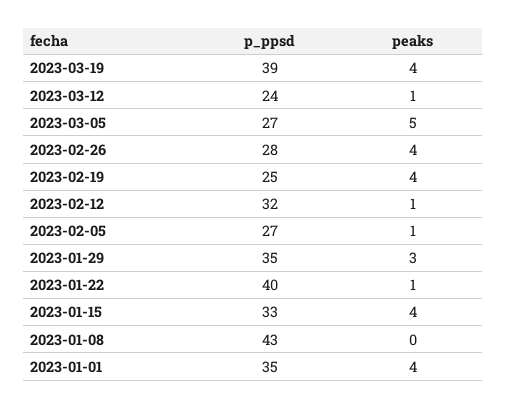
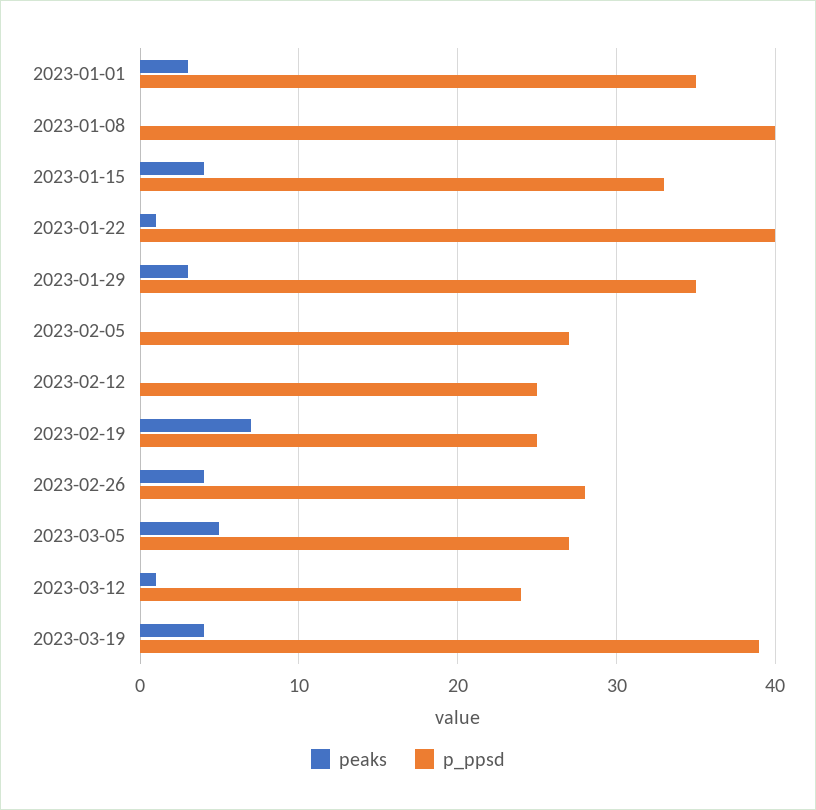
  {
    "p_ppsd": {
      "2023-03-19": 39,
      "2023-03-12": 24,
      "2023-03-05": 27,
      "2023-02-26": 28,
      "2023-02-19": 25,
-     "2023-02-12": 32,
+     "2023-02-12": 25,
      "2023-02-05": 27,
      "2023-01-29": 35,
      "2023-01-22": 40,
      "2023-01-15": 33,
-     "2023-01-08": 43,
+     "2023-01-08": 40,
      "2023-01-01": 35
    },
    "peaks": {
      "2023-03-19": 4,
      "2023-03-12": 1,
      "2023-03-05": 5,
      "2023-02-26": 4,
-     "2023-02-19": 4,
+     "2023-02-19": 7,
-     "2023-02-12": 1,
+     "2023-02-12": 0,
-     "2023-02-05": 1,
+     "2023-02-05": 0,
      "2023-01-29": 3,
      "2023-01-22": 1,
      "2023-01-15": 4,
      "2023-01-08": 0,
-     "2023-01-01": 4
+     "2023-01-01": 3
    }
  }

